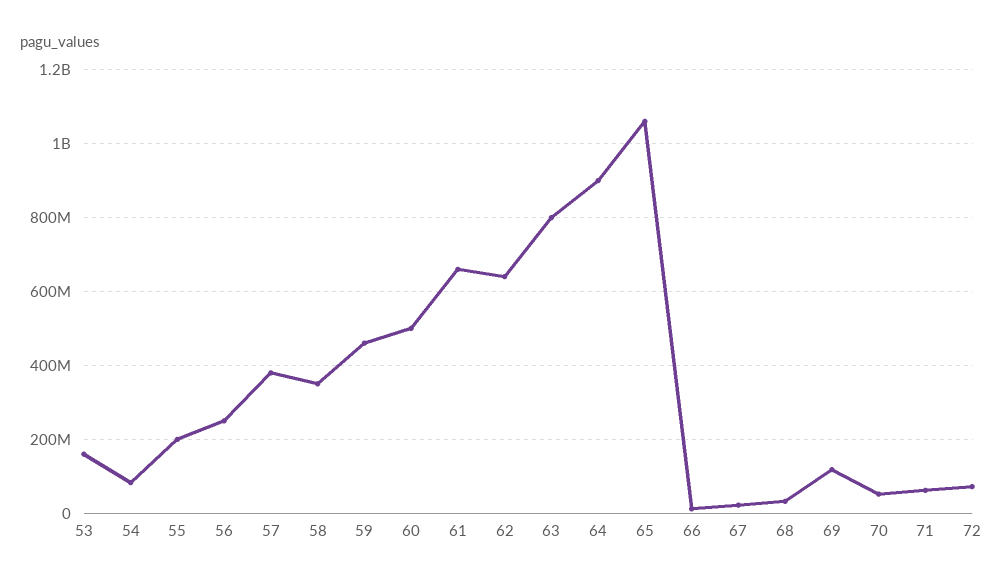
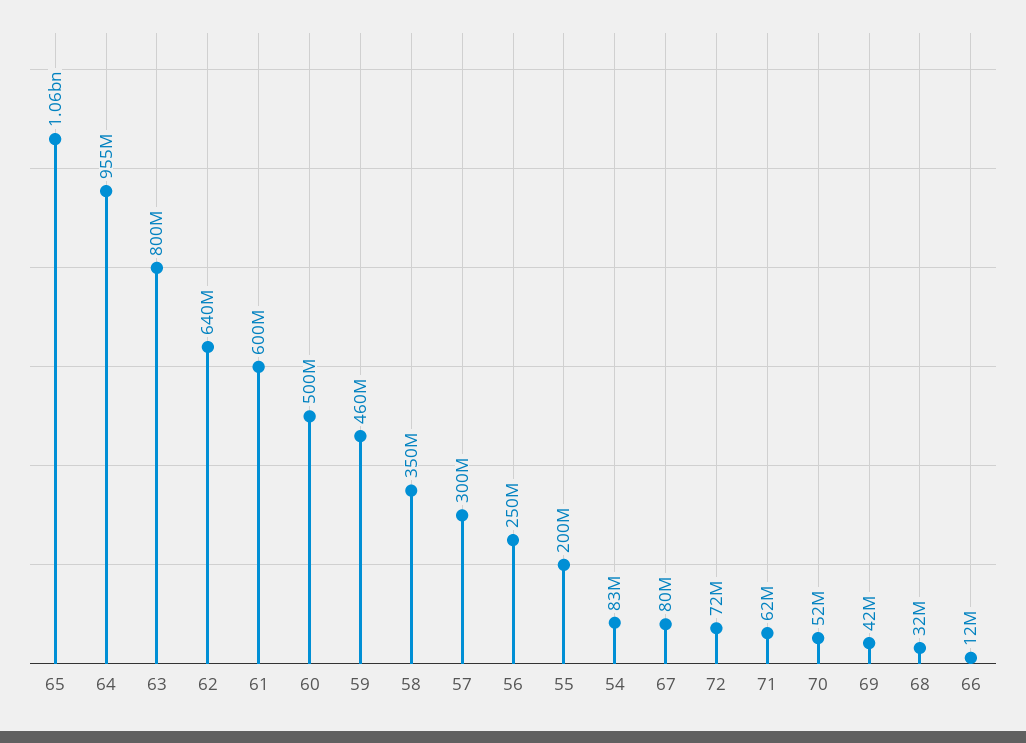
  {
-   "53": 160000000,
    "54": 83000000,
    "55": 200000000,
    "56": 250000000,
-   "57": 380000000,
+   "57": 300000000,
    "58": 350000000,
    "59": 460000000,
    "60": 500000000,
-   "61": 660000000,
+   "61": 600000000,
    "62": 640000000,
    "63": 800000000,
-   "64": 900000000,
+   "64": 955000000,
    "65": 1060000000,
    "66": 12000000,
-   "67": 20000000,
+   "67": 80000000,
    "68": 32000000,
-   "69": 120000000,
+   "69": 42000000,
    "70": 52000000,
    "71": 62000000,
    "72": 72000000
  }

